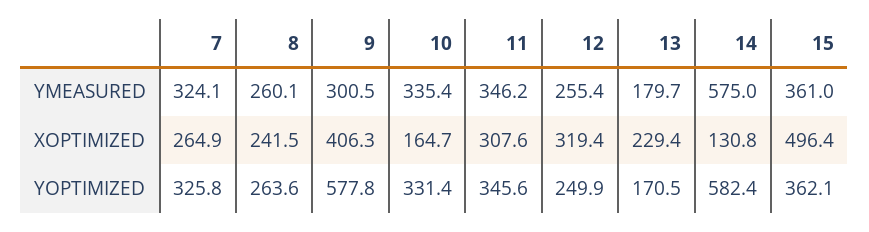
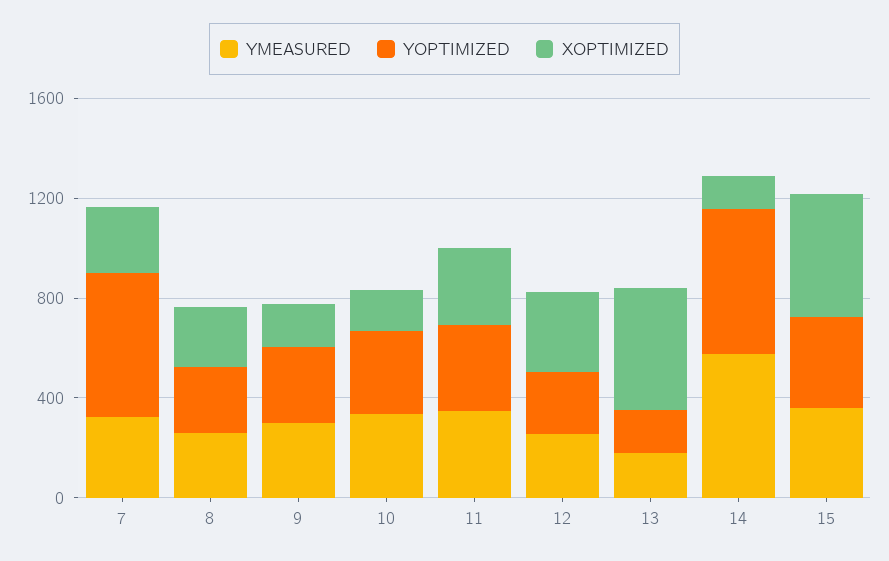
  {
    "YMEASURED": {
      "7": 324.1,
      "8": 260.1,
      "9": 300.5,
      "10": 335.4,
      "11": 346.2,
      "12": 255.4,
      "13": 179.7,
      "14": 575,
      "15": 361
    },
    "XOPTIMIZED": {
      "7": 264.9,
      "8": 241.5,
-     "9": 406.3,
+     "9": 200,
      "10": 164.7,
      "11": 307.6,
      "12": 319.4,
-     "13": 229.4,
+     "13": 500,
      "14": 130.8,
      "15": 496.4
    },
    "YOPTIMIZED": {
-     "7": 325.8,
+     "7": 600,
      "8": 263.6,
-     "9": 577.8,
+     "9": 300,
      "10": 331.4,
      "11": 345.6,
      "12": 249.9,
      "13": 170.5,
      "14": 582.4,
      "15": 362.1
    }
  }

